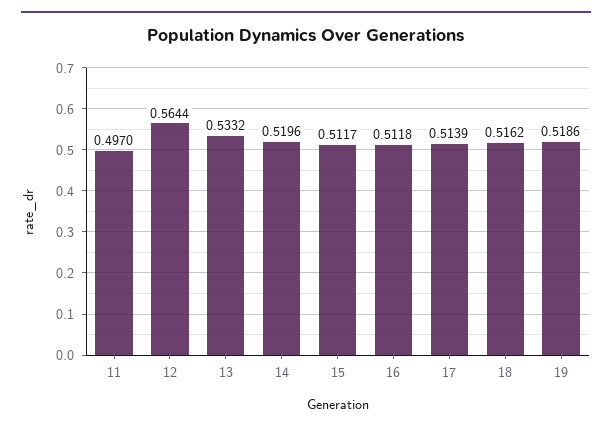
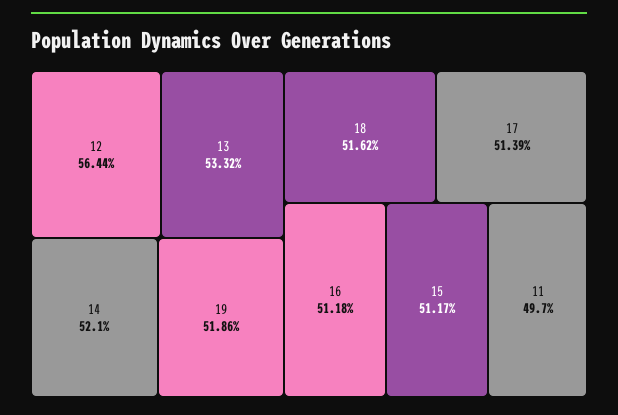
  {
    "11": 0.497,
    "12": 0.5644,
    "13": 0.5332,
-   "14": 0.5196,
+   "14": 0.521,
    "15": 0.5117,
    "16": 0.5118,
    "17": 0.5139,
    "18": 0.5162,
    "19": 0.5186
  }

